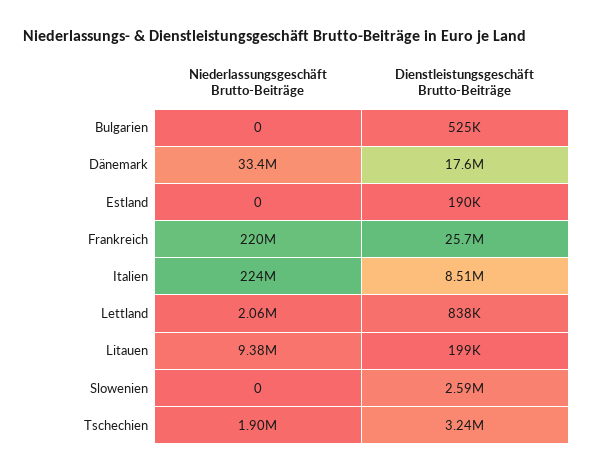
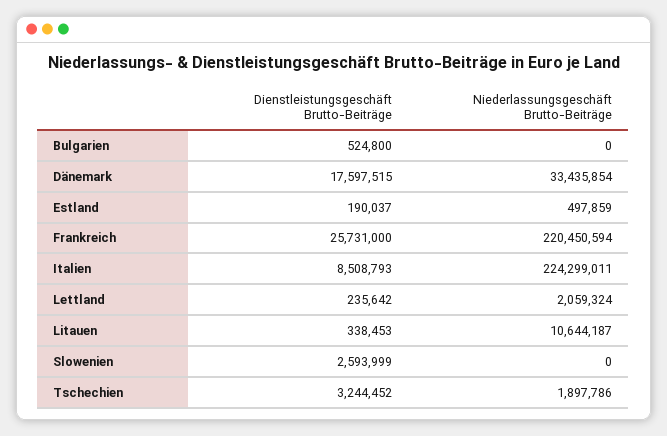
  {
    "Niederlassungsgeschäft Brutto-Beiträge": {
      "Bulgarien": 0,
      "Dänemark": 33435854,
-     "Estland": 0,
+     "Estland": 497859,
      "Frankreich": 220450594,
      "Italien": 224299011,
      "Lettland": 2059324,
-     "Litauen": 9380000,
+     "Litauen": 10644187,
      "Slowenien": 0,
      "Tschechien": 1897786
    },
    "Dienstleistungsgeschäft Brutto-Beiträge": {
      "Bulgarien": 524800,
      "Dänemark": 17597515,
      "Estland": 190037,
      "Frankreich": 25731000,
      "Italien": 8508793,
-     "Lettland": 838000,
+     "Lettland": 235642,
-     "Litauen": 199000,
+     "Litauen": 338453,
      "Slowenien": 2593999,
      "Tschechien": 3244452
    }
  }

